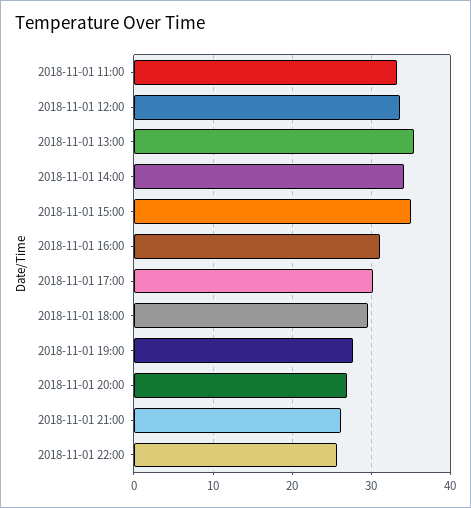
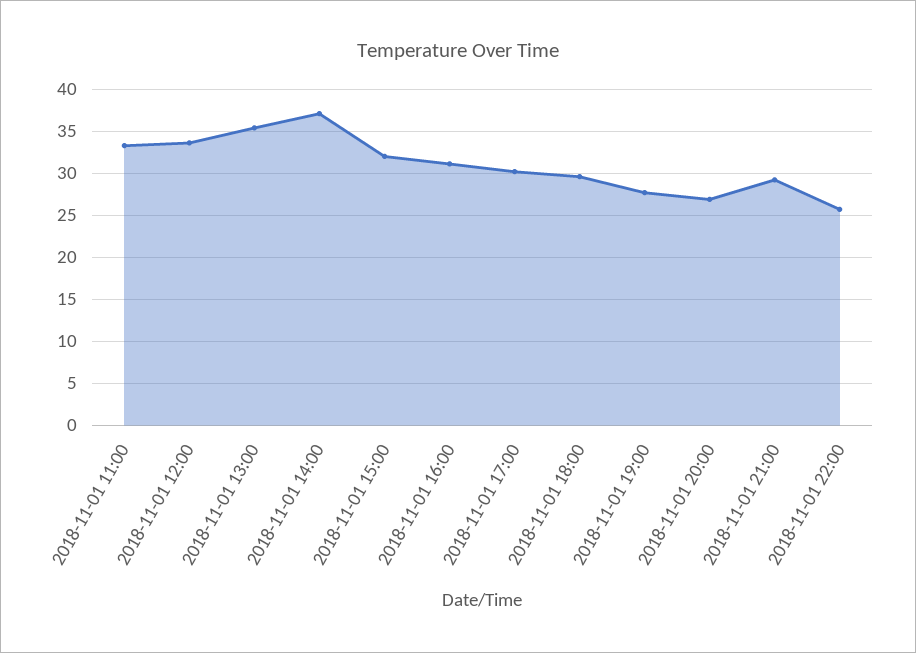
  {
    "2018-11-01 11:00": 33,
    "2018-11-01 12:00": 34,
    "2018-11-01 13:00": 35,
-   "2018-11-01 14:00": 34,
+   "2018-11-01 14:00": 37,
-   "2018-11-01 15:00": 35,
+   "2018-11-01 15:00": 32,
    "2018-11-01 16:00": 31,
    "2018-11-01 17:00": 30,
    "2018-11-01 18:00": 30,
    "2018-11-01 19:00": 28,
    "2018-11-01 20:00": 27,
-   "2018-11-01 21:00": 26,
+   "2018-11-01 21:00": 29,
    "2018-11-01 22:00": 26
  }

